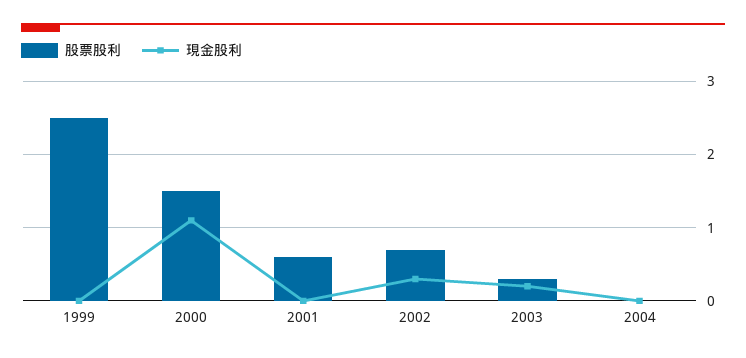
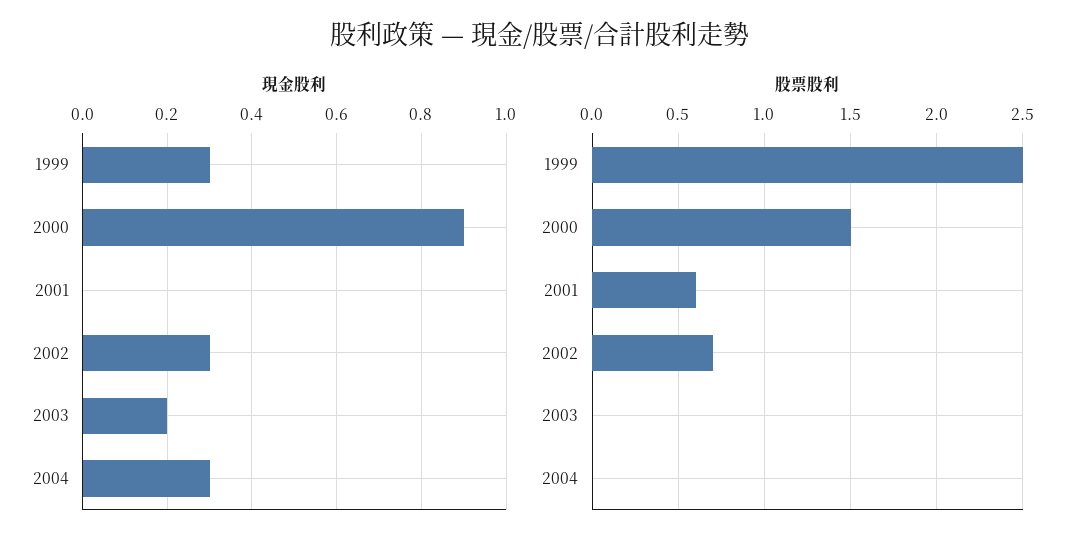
  {
    "股票股利": {
      "1999": 2.5,
      "2000": 1.5,
      "2001": 0.6,
      "2002": 0.7,
-     "2003": 0.3,
+     "2003": 0,
      "2004": 0
    },
    "現金股利": {
-     "1999": 0,
+     "1999": 0.3,
-     "2000": 1.1,
+     "2000": 0.9,
      "2001": 0,
      "2002": 0.3,
      "2003": 0.2,
-     "2004": 0
+     "2004": 0.3
    }
  }

